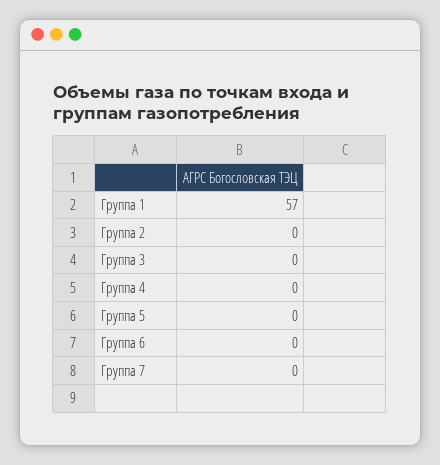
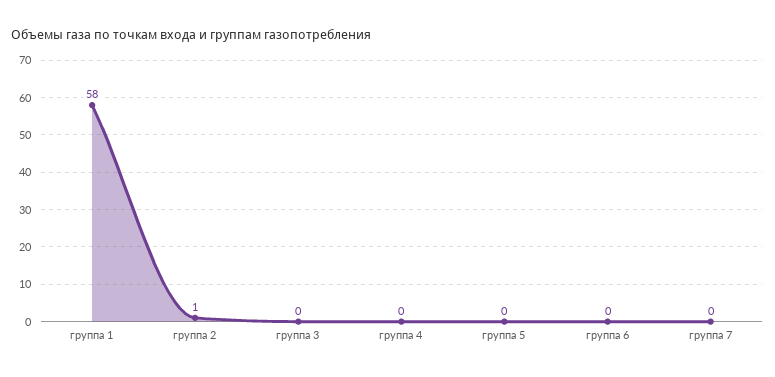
  {
-   "Группа 1": 57,
+   "Группа 1": 58,
-   "Группа 2": 0,
+   "Группа 2": 1,
    "Группа 3": 0,
    "Группа 4": 0,
    "Группа 5": 0,
    "Группа 6": 0,
    "Группа 7": 0
  }

